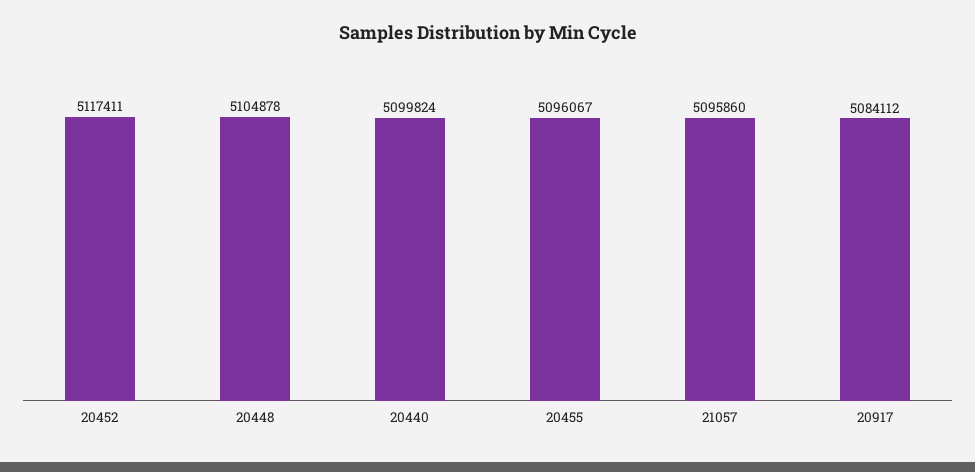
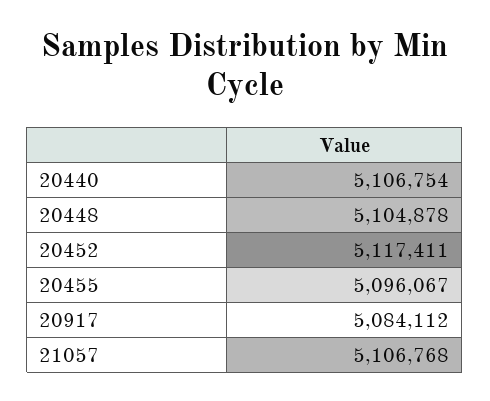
  {
    "20452": 5117411,
    "20448": 5104878,
-   "20440": 5099824,
+   "20440": 5106754,
    "20455": 5096067,
-   "21057": 5095860,
+   "21057": 5106768,
    "20917": 5084112
  }

